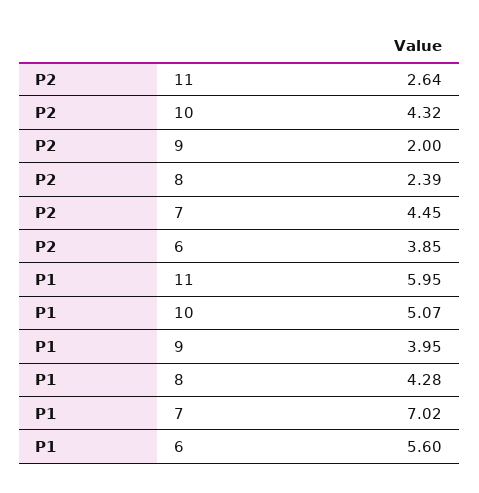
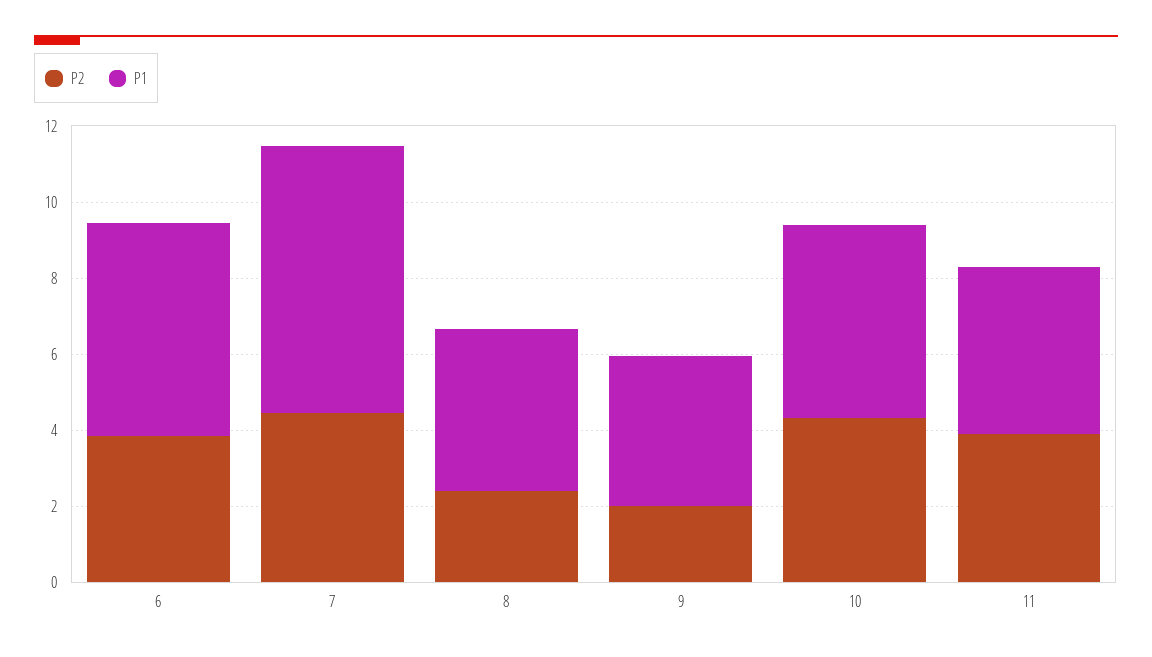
  {
    "P2": {
-     "11": 2.64,
+     "11": 4,
      "10": 4.32,
      "9": 2,
      "8": 2.39,
      "7": 4.45,
      "6": 3.85
    },
    "P1": {
-     "11": 5.95,
+     "11": 4.5,
      "10": 5.07,
      "9": 3.95,
      "8": 4.28,
      "7": 7.02,
      "6": 5.6
    }
  }

